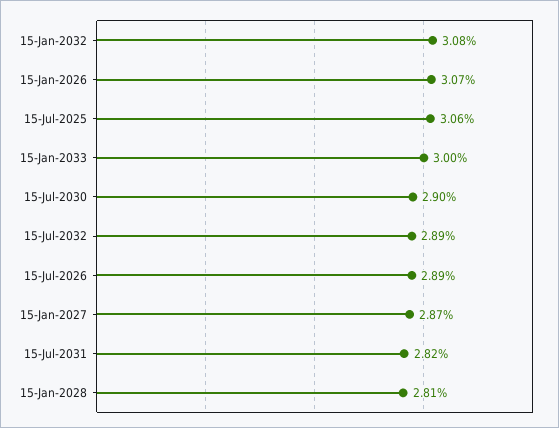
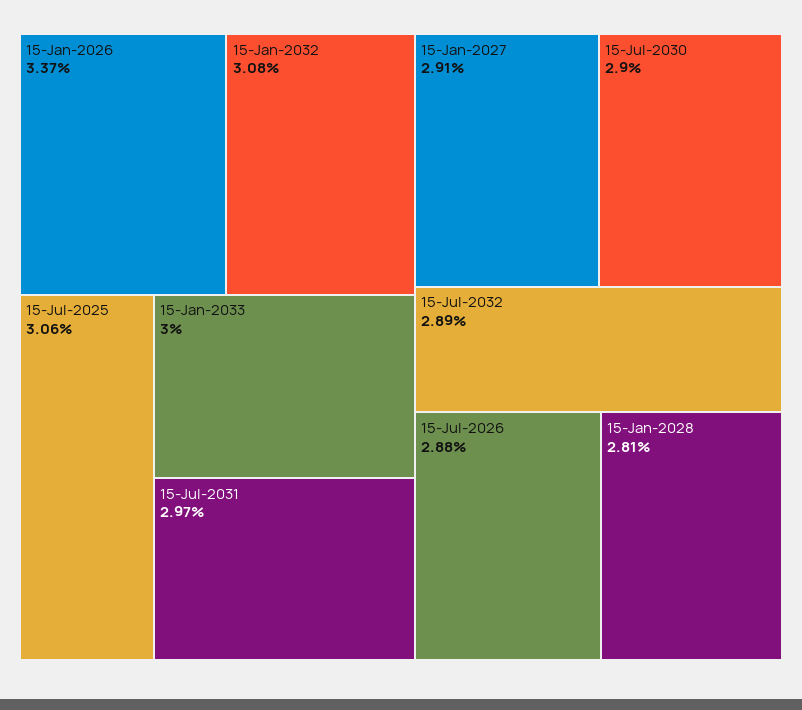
  {
    "15-Jan-2032": 3.08,
-   "15-Jan-2026": 3.07,
+   "15-Jan-2026": 3.37,
    "15-Jul-2025": 3.06,
    "15-Jan-2033": 3,
    "15-Jul-2030": 2.9,
    "15-Jul-2032": 2.89,
-   "15-Jul-2026": 2.89,
+   "15-Jul-2026": 2.88,
-   "15-Jan-2027": 2.87,
+   "15-Jan-2027": 2.91,
-   "15-Jul-2031": 2.82,
+   "15-Jul-2031": 2.97,
    "15-Jan-2028": 2.81
  }

